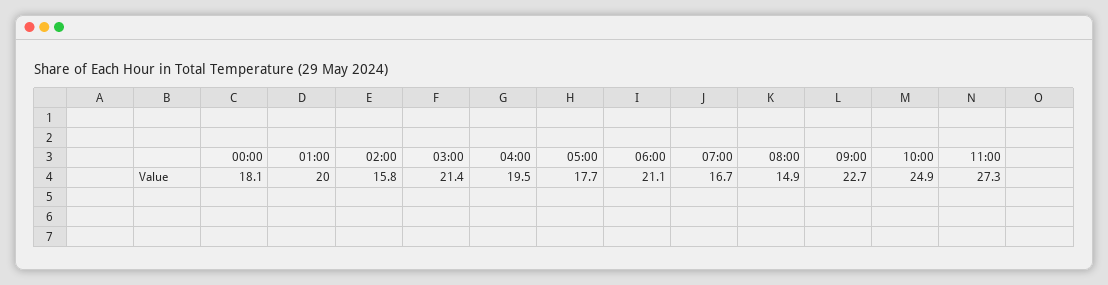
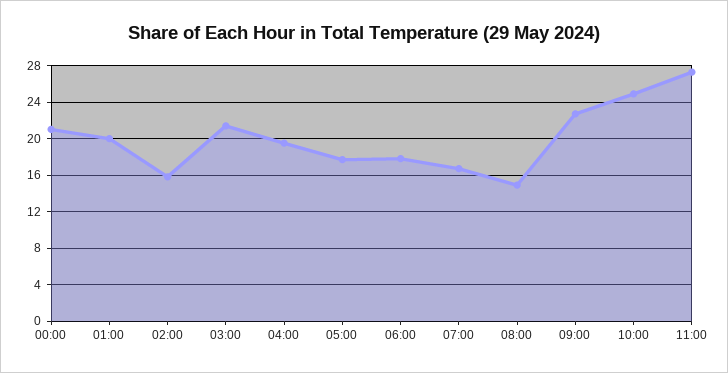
  {
-   "00:00": 18.1,
+   "00:00": 21,
    "01:00": 20,
    "02:00": 15.8,
    "03:00": 21.4,
    "04:00": 19.5,
    "05:00": 17.7,
-   "06:00": 21.1,
+   "06:00": 18,
    "07:00": 16.7,
    "08:00": 14.9,
    "09:00": 22.7,
    "10:00": 24.9,
    "11:00": 27.3
  }

